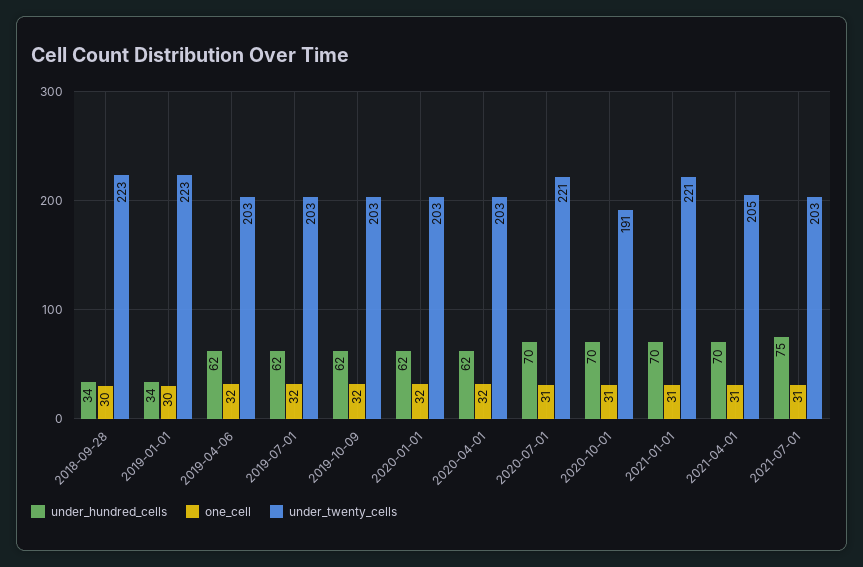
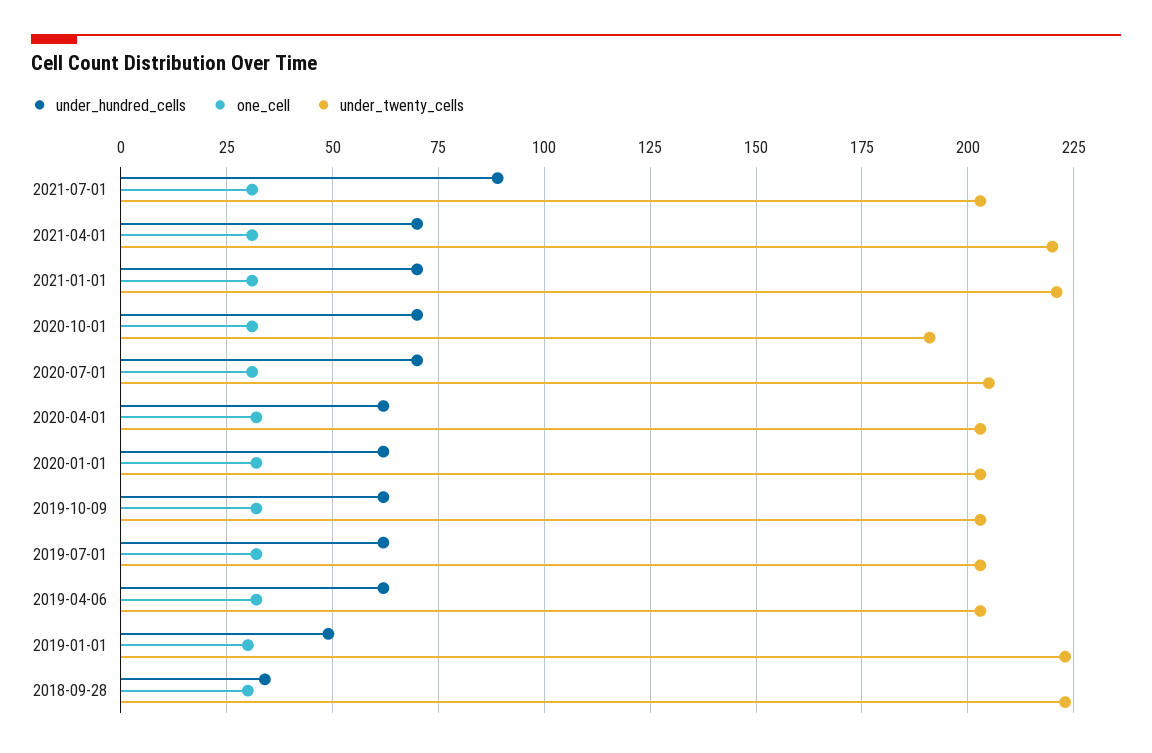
  {
    "under_hundred_cells": {
      "2018-09-28": 34,
-     "2019-01-01": 34,
+     "2019-01-01": 50,
      "2019-04-06": 62,
      "2019-07-01": 62,
      "2019-10-09": 62,
      "2020-01-01": 62,
      "2020-04-01": 62,
      "2020-07-01": 70,
      "2020-10-01": 70,
      "2021-01-01": 70,
      "2021-04-01": 70,
-     "2021-07-01": 75
+     "2021-07-01": 90
    },
    "one_cell": {
      "2018-09-28": 30,
      "2019-01-01": 30,
      "2019-04-06": 32,
      "2019-07-01": 32,
      "2019-10-09": 32,
      "2020-01-01": 32,
      "2020-04-01": 32,
      "2020-07-01": 31,
      "2020-10-01": 31,
      "2021-01-01": 31,
      "2021-04-01": 31,
      "2021-07-01": 31
    },
    "under_twenty_cells": {
      "2018-09-28": 223,
      "2019-01-01": 223,
      "2019-04-06": 203,
      "2019-07-01": 203,
      "2019-10-09": 203,
      "2020-01-01": 203,
      "2020-04-01": 203,
-     "2020-07-01": 221,
+     "2020-07-01": 205,
      "2020-10-01": 191,
      "2021-01-01": 221,
-     "2021-04-01": 205,
+     "2021-04-01": 220,
      "2021-07-01": 203
    }
  }

